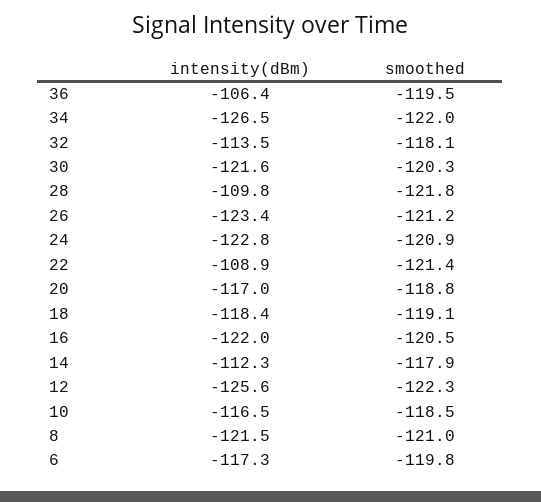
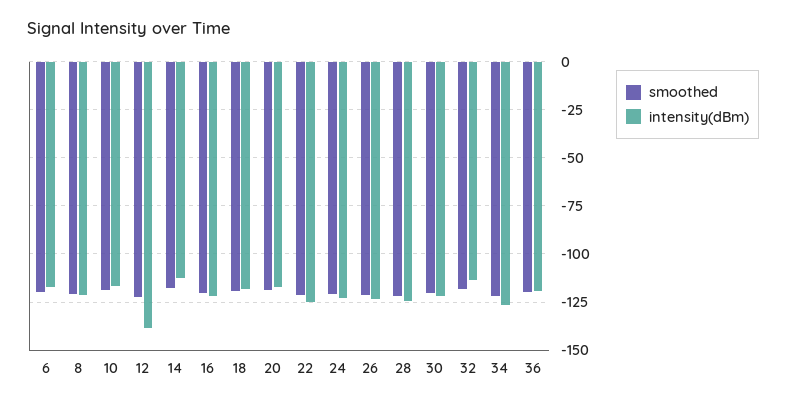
  {
    "intensity(dBm)": {
-     "36": -106.4,
+     "36": -120,
      "34": -126.5,
      "32": -113.5,
      "30": -121.6,
-     "28": -109.8,
+     "28": -125,
      "26": -123.4,
      "24": -122.8,
-     "22": -108.9,
+     "22": -125,
      "20": -117,
      "18": -118.4,
      "16": -122,
      "14": -112.3,
-     "12": -125.6,
+     "12": -140,
      "10": -116.5,
      "8": -121.5,
      "6": -117.3
    },
    "smoothed": {
      "36": -119.5,
      "34": -122,
      "32": -118.1,
      "30": -120.3,
      "28": -121.8,
      "26": -121.2,
      "24": -120.9,
      "22": -121.4,
      "20": -118.8,
      "18": -119.1,
      "16": -120.5,
      "14": -117.9,
      "12": -122.3,
      "10": -118.5,
      "8": -121,
      "6": -119.8
    }
  }

